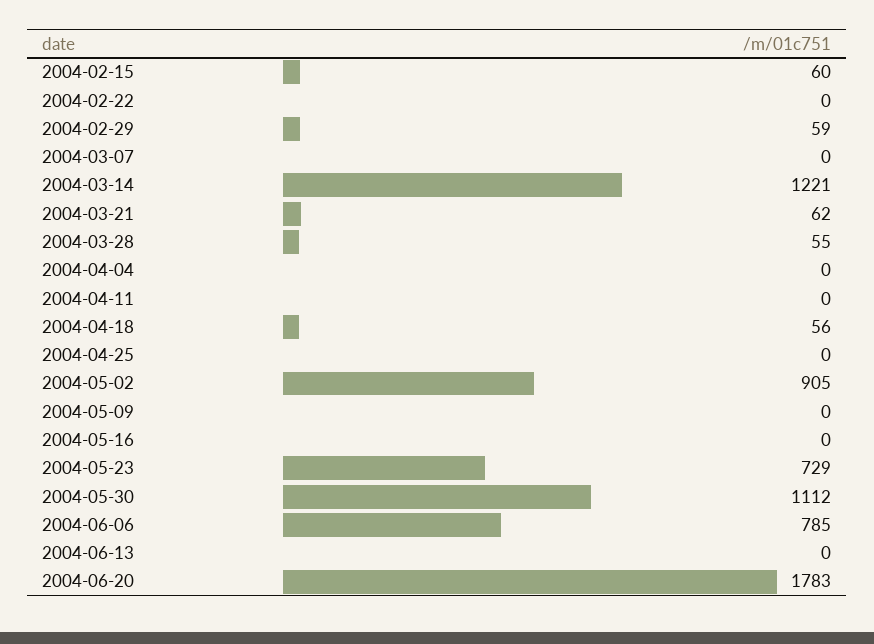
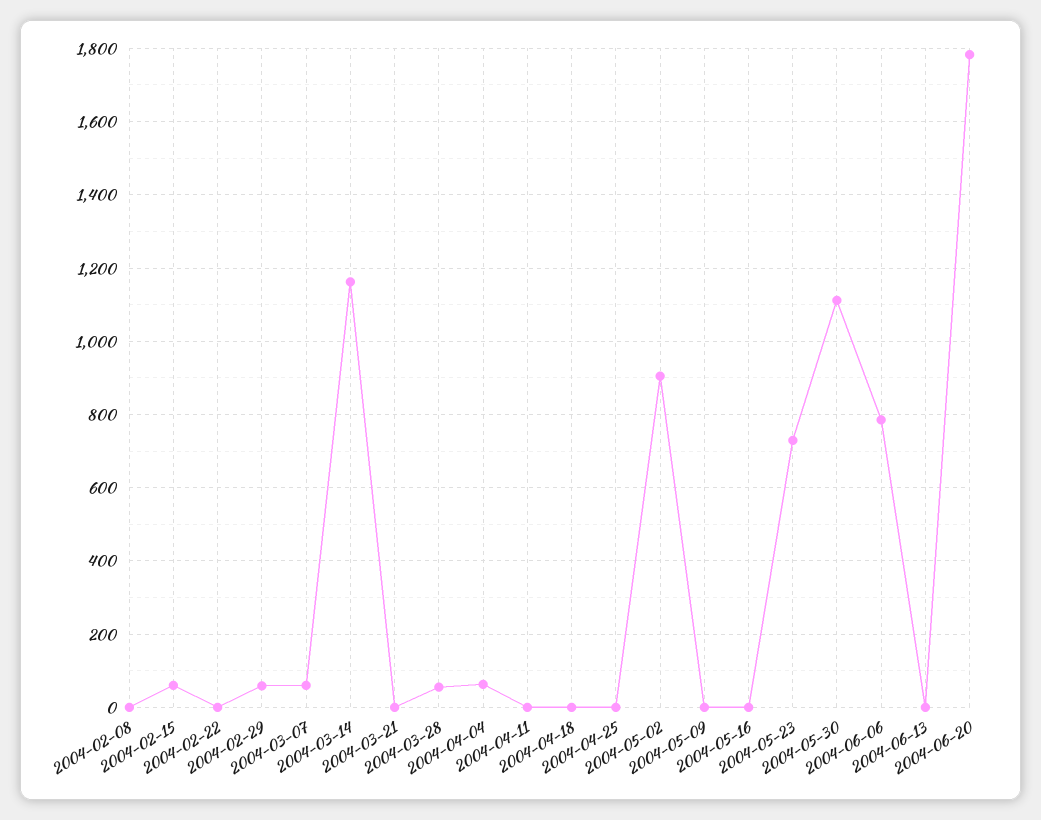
  {
    "2004-02-15": 60,
    "2004-02-22": 0,
    "2004-02-29": 59,
-   "2004-03-07": 0,
+   "2004-03-07": 60,
-   "2004-03-14": 1221,
+   "2004-03-14": 1160,
-   "2004-03-21": 62,
+   "2004-03-21": 0,
    "2004-03-28": 55,
-   "2004-04-04": 0,
+   "2004-04-04": 60,
    "2004-04-11": 0,
-   "2004-04-18": 56,
+   "2004-04-18": 0,
    "2004-04-25": 0,
    "2004-05-02": 905,
    "2004-05-09": 0,
    "2004-05-16": 0,
    "2004-05-23": 729,
    "2004-05-30": 1112,
    "2004-06-06": 785,
    "2004-06-13": 0,
-   "2004-06-20": 1783
+   "2004-06-20": 1783,
+   "2004-02-08": 0
  }

